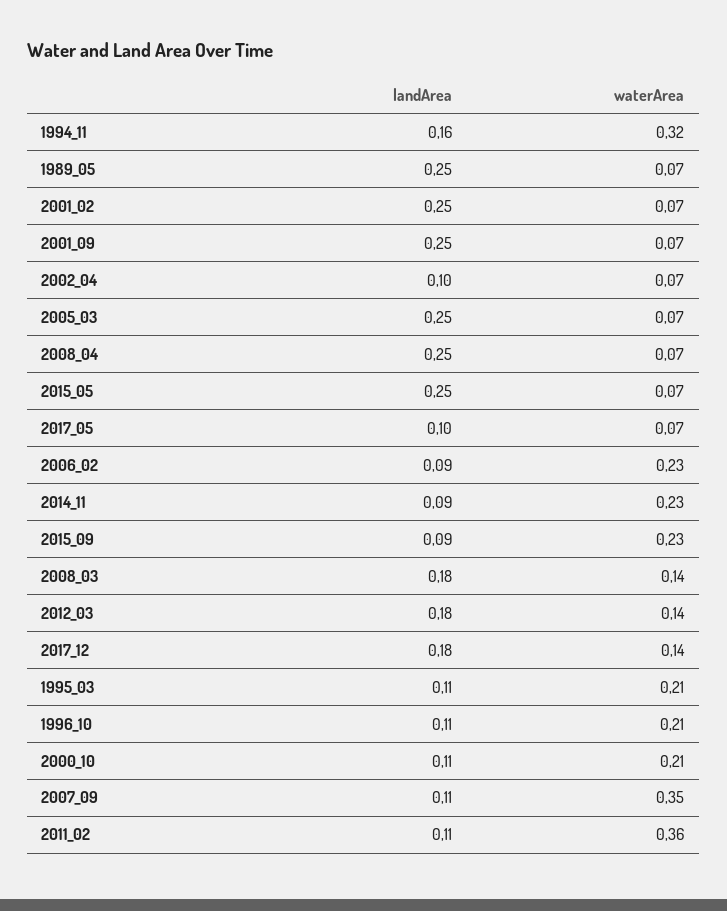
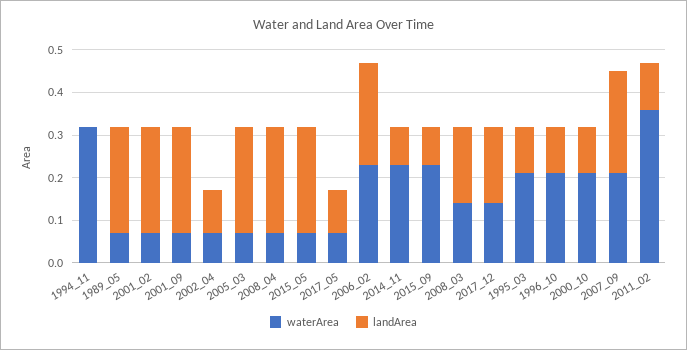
  {
    "landArea": {
-     "1994_11": 0.16,
+     "1994_11": 0,
      "1989_05": 0.25,
      "2001_02": 0.25,
      "2001_09": 0.25,
      "2002_04": 0.1,
      "2005_03": 0.25,
      "2008_04": 0.25,
      "2015_05": 0.25,
      "2017_05": 0.1,
-     "2006_02": 0.09,
+     "2006_02": 0.25,
      "2014_11": 0.09,
      "2015_09": 0.09,
      "2008_03": 0.18,
-     "2012_03": 0.18,
      "2017_12": 0.18,
      "1995_03": 0.11,
      "1996_10": 0.11,
      "2000_10": 0.11,
-     "2007_09": 0.11,
+     "2007_09": 0.25,
      "2011_02": 0.11
    },
    "waterArea": {
      "1994_11": 0.32,
      "1989_05": 0.07,
      "2001_02": 0.07,
      "2001_09": 0.07,
      "2002_04": 0.07,
      "2005_03": 0.07,
      "2008_04": 0.07,
      "2015_05": 0.07,
      "2017_05": 0.07,
      "2006_02": 0.23,
      "2014_11": 0.23,
      "2015_09": 0.23,
      "2008_03": 0.14,
-     "2012_03": 0.14,
      "2017_12": 0.14,
      "1995_03": 0.21,
      "1996_10": 0.21,
      "2000_10": 0.21,
-     "2007_09": 0.35,
+     "2007_09": 0.2,
      "2011_02": 0.36
    }
  }

